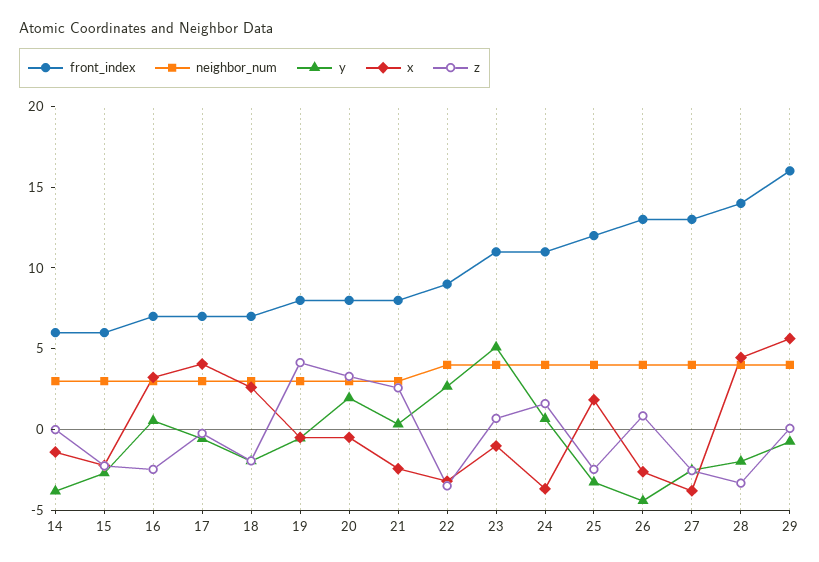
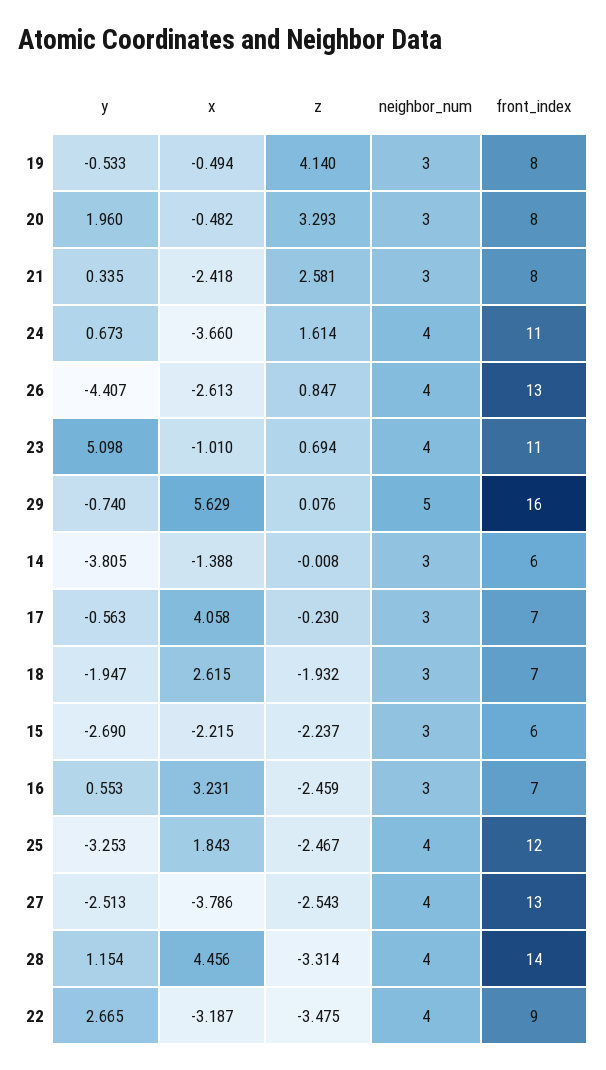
  {
    "front_index": {
      "14": 6,
      "15": 6,
      "16": 7,
      "17": 7,
      "18": 7,
      "19": 8,
      "20": 8,
      "21": 8,
      "22": 9,
      "23": 11,
      "24": 11,
      "25": 12,
      "26": 13,
      "27": 13,
      "28": 14,
      "29": 16
    },
    "neighbor_num": {
      "14": 3,
      "15": 3,
      "16": 3,
      "17": 3,
      "18": 3,
      "19": 3,
      "20": 3,
      "21": 3,
      "22": 4,
      "23": 4,
      "24": 4,
      "25": 4,
      "26": 4,
      "27": 4,
      "28": 4,
-     "29": 4
+     "29": 5
    },
    "y": {
      "14": -3.805,
      "15": -2.69,
      "16": 0.553,
      "17": -0.563,
      "18": -1.947,
      "19": -0.533,
      "20": 1.96,
      "21": 0.335,
      "22": 2.665,
      "23": 5.098,
      "24": 0.673,
      "25": -3.253,
      "26": -4.407,
      "27": -2.513,
-     "28": -2,
+     "28": 1.154,
      "29": -0.74
    },
    "x": {
      "14": -1.388,
      "15": -2.215,
      "16": 3.231,
      "17": 4.058,
      "18": 2.615,
      "19": -0.494,
      "20": -0.482,
      "21": -2.418,
      "22": -3.187,
      "23": -1.01,
      "24": -3.66,
      "25": 1.843,
      "26": -2.613,
      "27": -3.786,
      "28": 4.456,
      "29": 5.629
    },
    "z": {
      "14": -0.008,
      "15": -2.237,
      "16": -2.459,
      "17": -0.23,
      "18": -1.932,
      "19": 4.14,
      "20": 3.293,
      "21": 2.581,
      "22": -3.475,
      "23": 0.694,
      "24": 1.614,
      "25": -2.467,
      "26": 0.847,
      "27": -2.543,
      "28": -3.314,
      "29": 0.076
    }
  }

